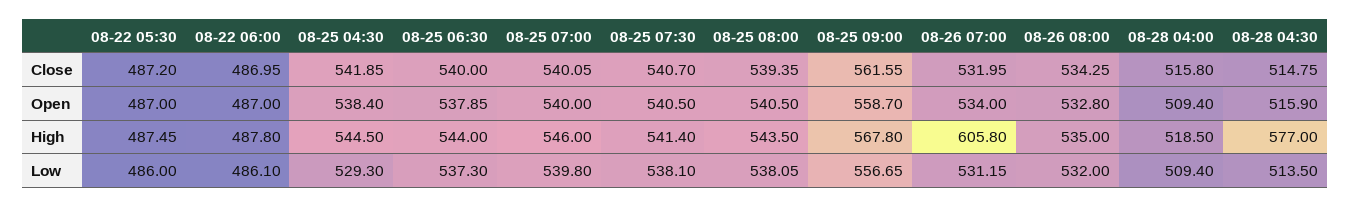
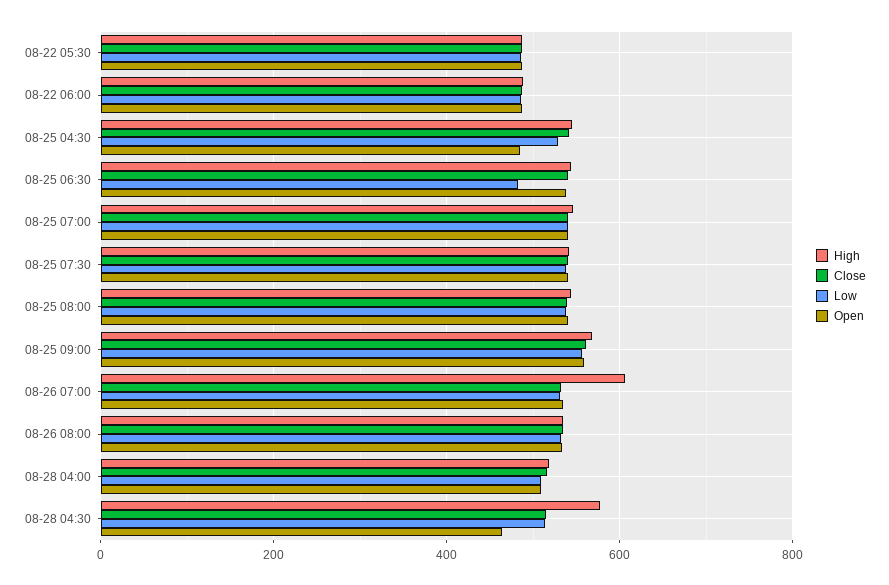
  {
    "Close": {
      "08-22 05:30": 487.2,
      "08-22 06:00": 486.95,
      "08-25 04:30": 541.85,
      "08-25 06:30": 540,
      "08-25 07:00": 540.05,
      "08-25 07:30": 540.7,
      "08-25 08:00": 539.35,
      "08-25 09:00": 561.55,
      "08-26 07:00": 531.95,
      "08-26 08:00": 534.25,
      "08-28 04:00": 515.8,
      "08-28 04:30": 514.75
    },
    "Open": {
      "08-22 05:30": 487,
      "08-22 06:00": 487,
-     "08-25 04:30": 538.4,
+     "08-25 04:30": 480,
      "08-25 06:30": 537.85,
      "08-25 07:00": 540,
      "08-25 07:30": 540.5,
      "08-25 08:00": 540.5,
      "08-25 09:00": 558.7,
      "08-26 07:00": 534,
      "08-26 08:00": 532.8,
      "08-28 04:00": 509.4,
-     "08-28 04:30": 515.9
+     "08-28 04:30": 460
    },
    "High": {
      "08-22 05:30": 487.45,
      "08-22 06:00": 487.8,
      "08-25 04:30": 544.5,
      "08-25 06:30": 544,
      "08-25 07:00": 546,
      "08-25 07:30": 541.4,
      "08-25 08:00": 543.5,
      "08-25 09:00": 567.8,
      "08-26 07:00": 605.8,
      "08-26 08:00": 535,
      "08-28 04:00": 518.5,
      "08-28 04:30": 577
    },
    "Low": {
      "08-22 05:30": 486,
      "08-22 06:00": 486.1,
      "08-25 04:30": 529.3,
-     "08-25 06:30": 537.3,
+     "08-25 06:30": 480,
      "08-25 07:00": 539.8,
      "08-25 07:30": 538.1,
      "08-25 08:00": 538.05,
      "08-25 09:00": 556.65,
      "08-26 07:00": 531.15,
      "08-26 08:00": 532,
      "08-28 04:00": 509.4,
      "08-28 04:30": 513.5
    }
  }

